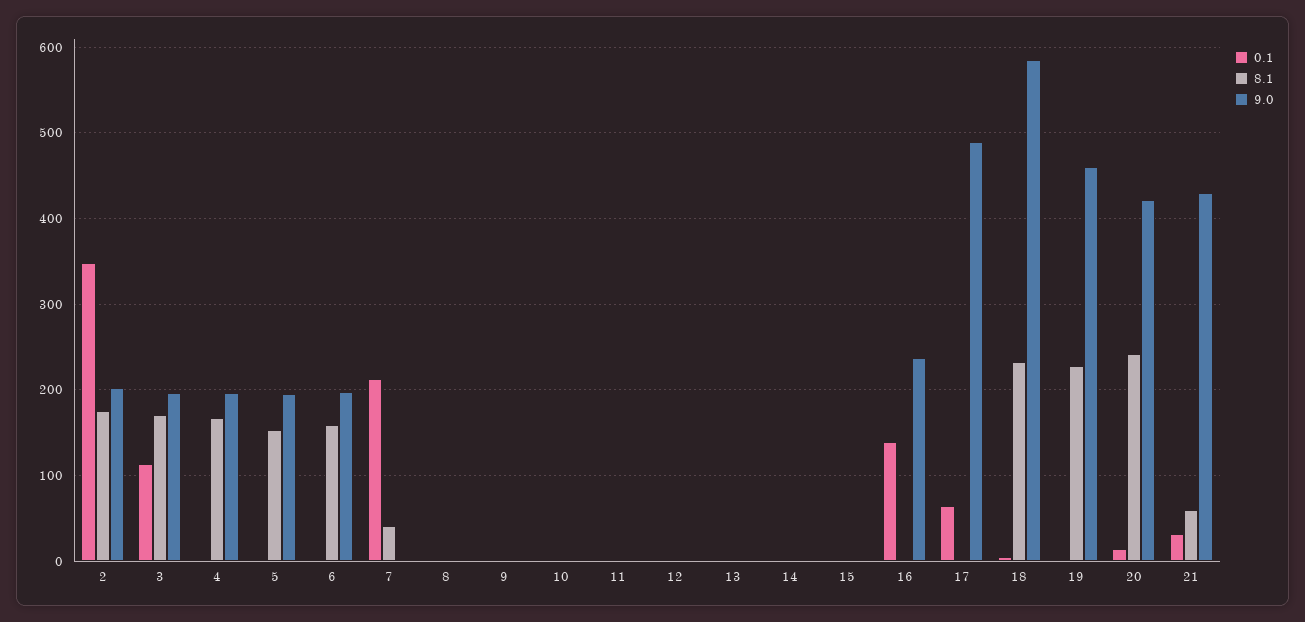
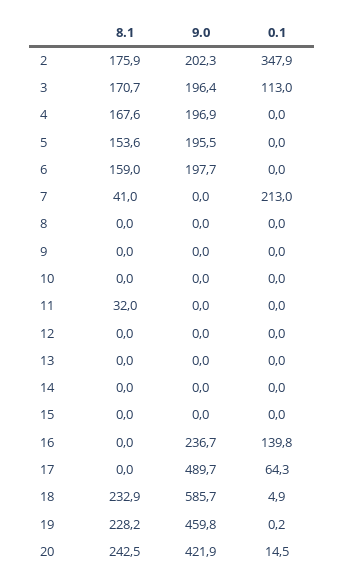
  {
    "0.1": {
      "2": 347.9,
      "3": 113,
      "4": 0,
      "5": 0,
      "6": 0,
      "7": 213,
      "8": 0,
      "9": 0,
      "10": 0,
      "11": 0,
      "12": 0,
      "13": 0,
      "14": 0,
      "15": 0,
      "16": 139.8,
      "17": 64.3,
      "18": 4.9,
      "19": 0.2,
-     "20": 14.5,
+     "20": 14.5
-     "21": 30
    },
    "8.1": {
      "2": 175.9,
      "3": 170.7,
      "4": 167.6,
      "5": 153.6,
      "6": 159,
      "7": 41,
      "8": 0,
      "9": 0,
      "10": 0,
-     "11": 0,
+     "11": 32,
      "12": 0,
      "13": 0,
      "14": 0,
      "15": 0,
      "16": 0,
      "17": 0,
      "18": 232.9,
      "19": 228.2,
-     "20": 242.5,
+     "20": 242.5
-     "21": 60
    },
    "9.0": {
      "2": 202.3,
      "3": 196.4,
      "4": 196.9,
      "5": 195.5,
      "6": 197.7,
      "7": 0,
      "8": 0,
      "9": 0,
      "10": 0,
      "11": 0,
      "12": 0,
      "13": 0,
      "14": 0,
      "15": 0,
      "16": 236.7,
      "17": 489.7,
      "18": 585.7,
      "19": 459.8,
-     "20": 421.9,
+     "20": 421.9
-     "21": 430
    }
  }

